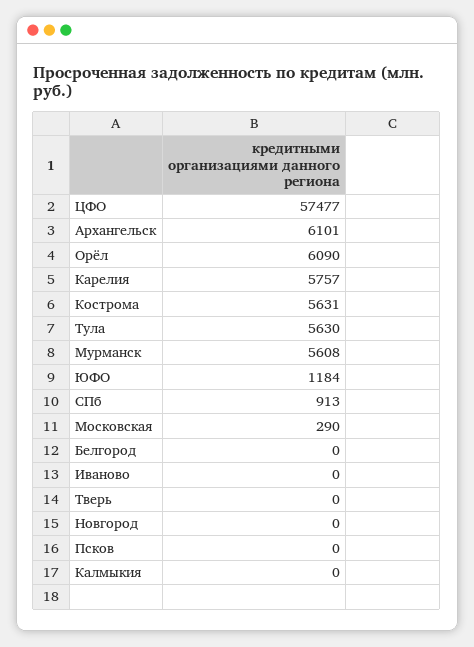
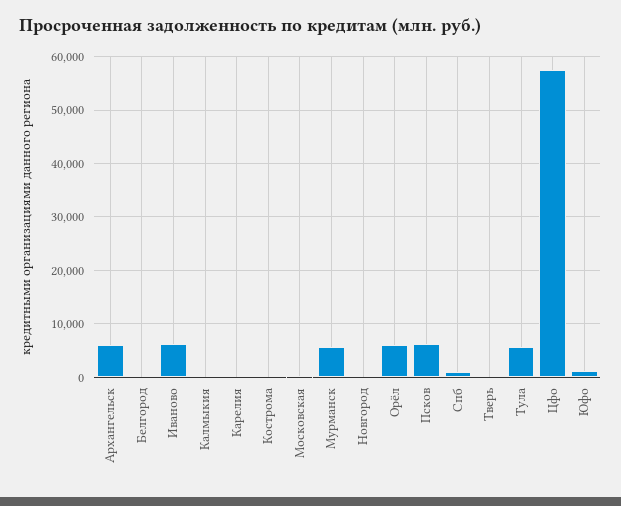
  {
    "ЦФО": 57477,
    "Архангельск": 6101,
    "Орёл": 6090,
-   "Карелия": 5757,
+   "Карелия": 0,
-   "Кострома": 5631,
+   "Кострома": 0,
    "Тула": 5630,
    "Мурманск": 5608,
    "ЮФО": 1184,
    "СПб": 913,
    "Московская": 290,
    "Белгород": 0,
-   "Иваново": 0,
+   "Иваново": 6000,
    "Тверь": 0,
    "Новгород": 0,
-   "Псков": 0,
+   "Псков": 6000,
    "Калмыкия": 0
  }

